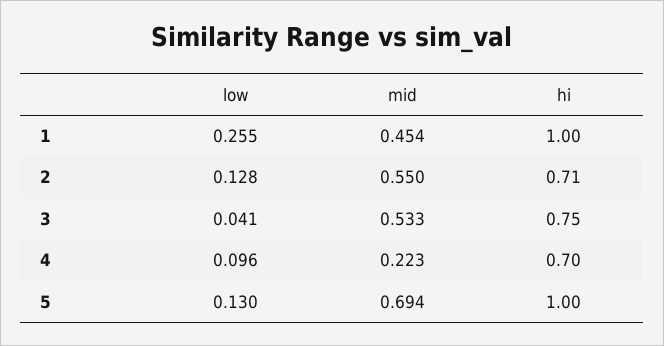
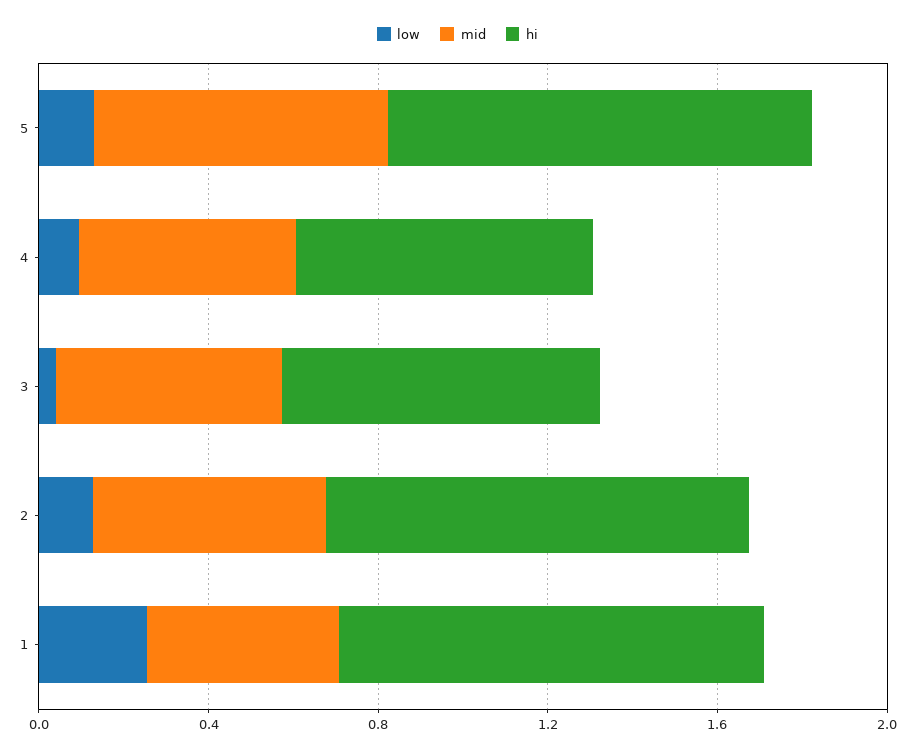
  {
    "low": {
      "1": 0.255,
      "2": 0.128,
      "3": 0.041,
      "4": 0.096,
      "5": 0.13
    },
    "mid": {
      "1": 0.454,
      "2": 0.55,
      "3": 0.533,
-     "4": 0.223,
+     "4": 0.5,
      "5": 0.694
    },
    "hi": {
      "1": 1,
-     "2": 0.71,
+     "2": 1,
      "3": 0.75,
      "4": 0.7,
      "5": 1
    }
  }

